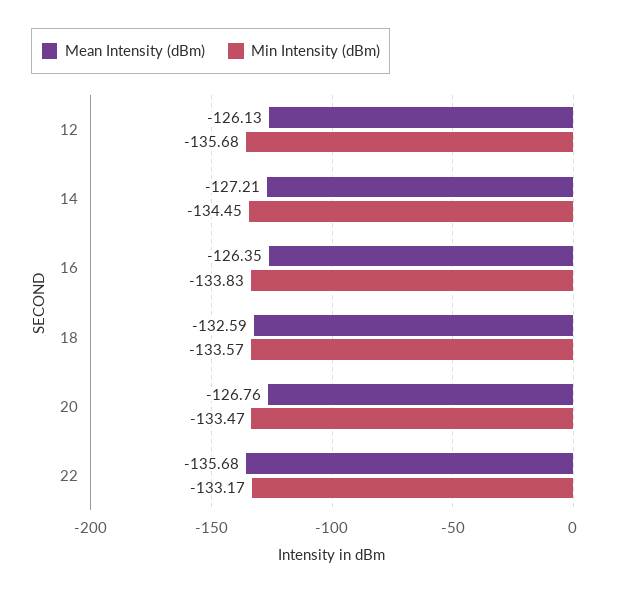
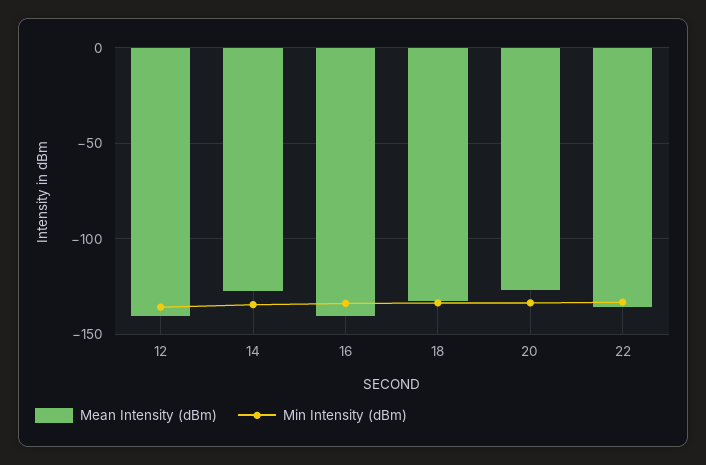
  {
    "Mean Intensity (dBm)": {
-     "12": -126.13,
+     "12": -140,
      "14": -127.21,
-     "16": -126.35,
+     "16": -140,
      "18": -132.59,
      "20": -126.76,
      "22": -135.68
    },
    "Min Intensity (dBm)": {
      "12": -135.68,
      "14": -134.45,
      "16": -133.83,
      "18": -133.57,
      "20": -133.47,
      "22": -133.17
    }
  }

